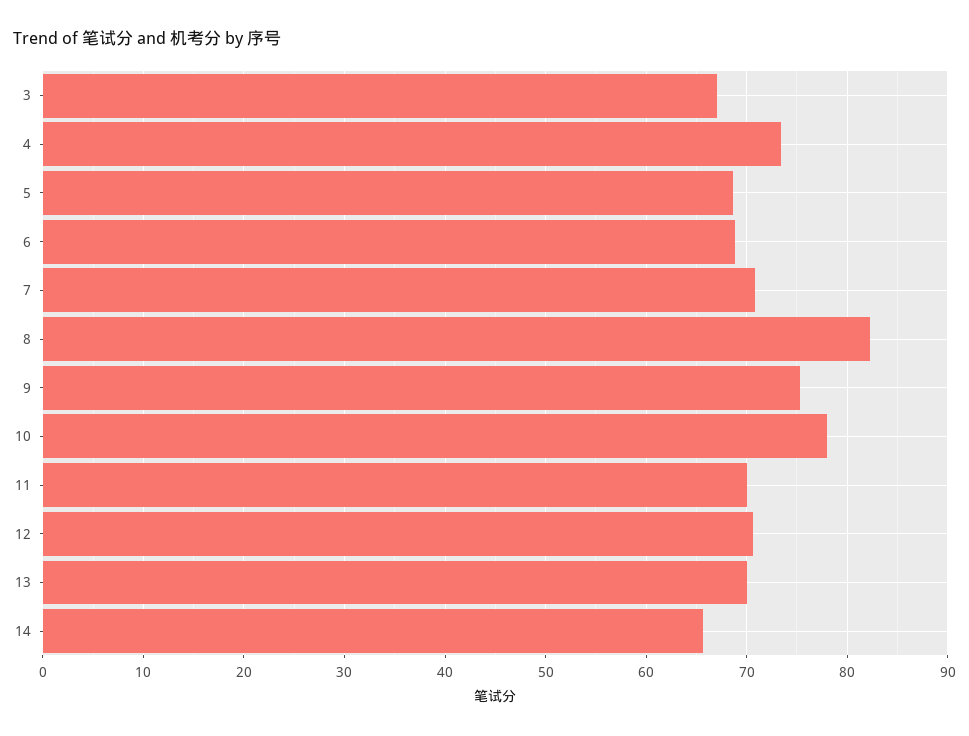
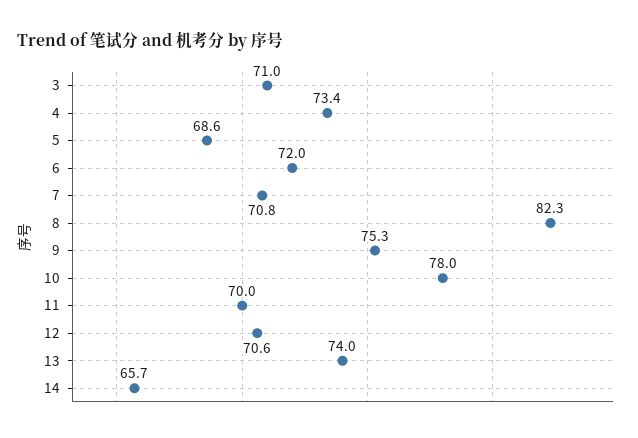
  {
-   "3": 67,
+   "3": 71,
    "4": 73.4,
    "5": 68.6,
-   "6": 69,
+   "6": 72,
    "7": 70.8,
    "8": 82.3,
    "9": 75.3,
    "10": 78,
    "11": 70,
    "12": 70.6,
-   "13": 70,
+   "13": 74,
    "14": 65.7
  }

